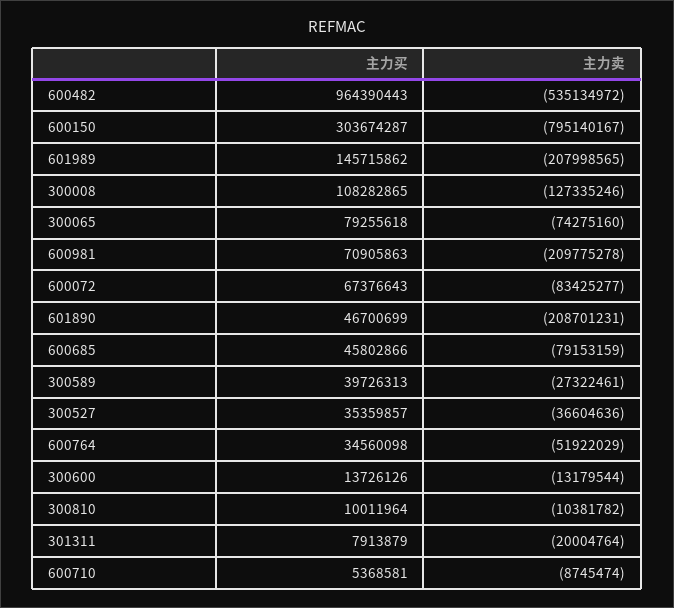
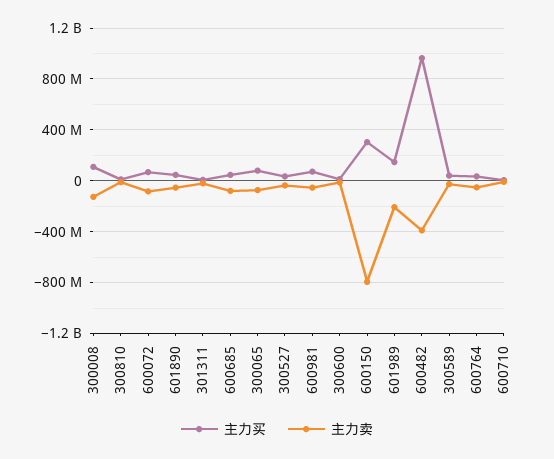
  {
    "主力买": {
      "600482": 964390443,
      "600150": 303674287,
      "601989": 145715862,
      "300008": 108282865,
      "300065": 79255618,
      "600981": 70905863,
      "600072": 67376643,
      "601890": 46700699,
      "600685": 45802866,
      "300589": 39726313,
      "300527": 35359857,
      "600764": 34560098,
      "300600": 13726126,
      "300810": 10011964,
      "301311": 7913879,
      "600710": 5368581
    },
    "主力卖": {
-     "600482": -535134972,
+     "600482": -400000000,
      "600150": -795140167,
      "601989": -207998565,
      "300008": -127335246,
      "300065": -74275160,
-     "600981": -209775278,
+     "600981": -50000000,
      "600072": -83425277,
-     "601890": -208701231,
+     "601890": -50000000,
      "600685": -79153159,
      "300589": -27322461,
      "300527": -36604636,
      "600764": -51922029,
      "300600": -13179544,
      "300810": -10381782,
      "301311": -20004764,
      "600710": -8745474
    }
  }

